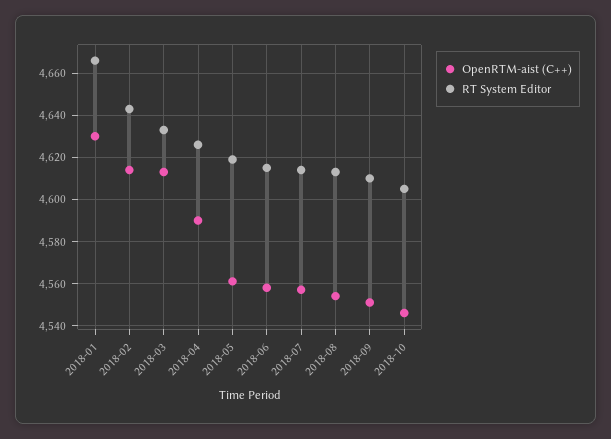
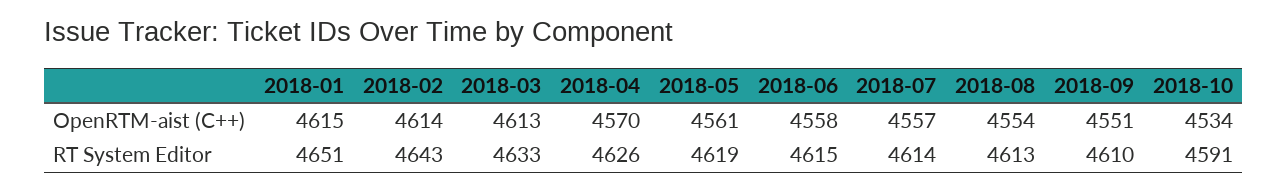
  {
    "OpenRTM-aist (C++)": {
-     "2018-01": 4630,
+     "2018-01": 4615,
      "2018-02": 4614,
      "2018-03": 4613,
-     "2018-04": 4590,
+     "2018-04": 4570,
      "2018-05": 4561,
      "2018-06": 4558,
      "2018-07": 4557,
      "2018-08": 4554,
      "2018-09": 4551,
-     "2018-10": 4545
+     "2018-10": 4534
    },
    "RT System Editor": {
-     "2018-01": 4665,
+     "2018-01": 4651,
      "2018-02": 4643,
      "2018-03": 4633,
      "2018-04": 4626,
      "2018-05": 4619,
      "2018-06": 4615,
      "2018-07": 4614,
      "2018-08": 4613,
      "2018-09": 4610,
-     "2018-10": 4605
+     "2018-10": 4591
    }
  }

